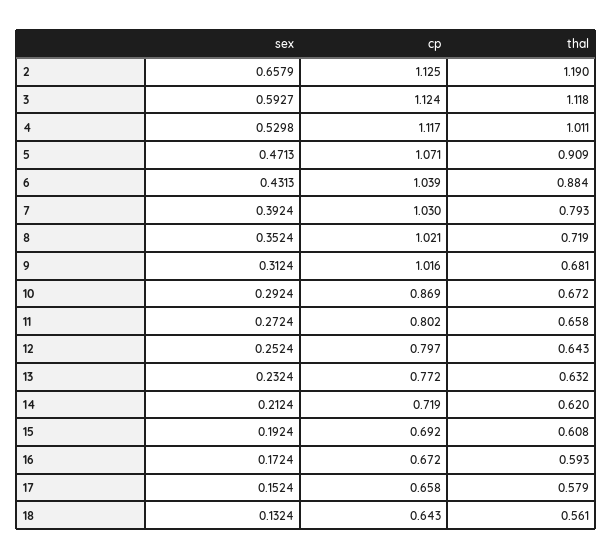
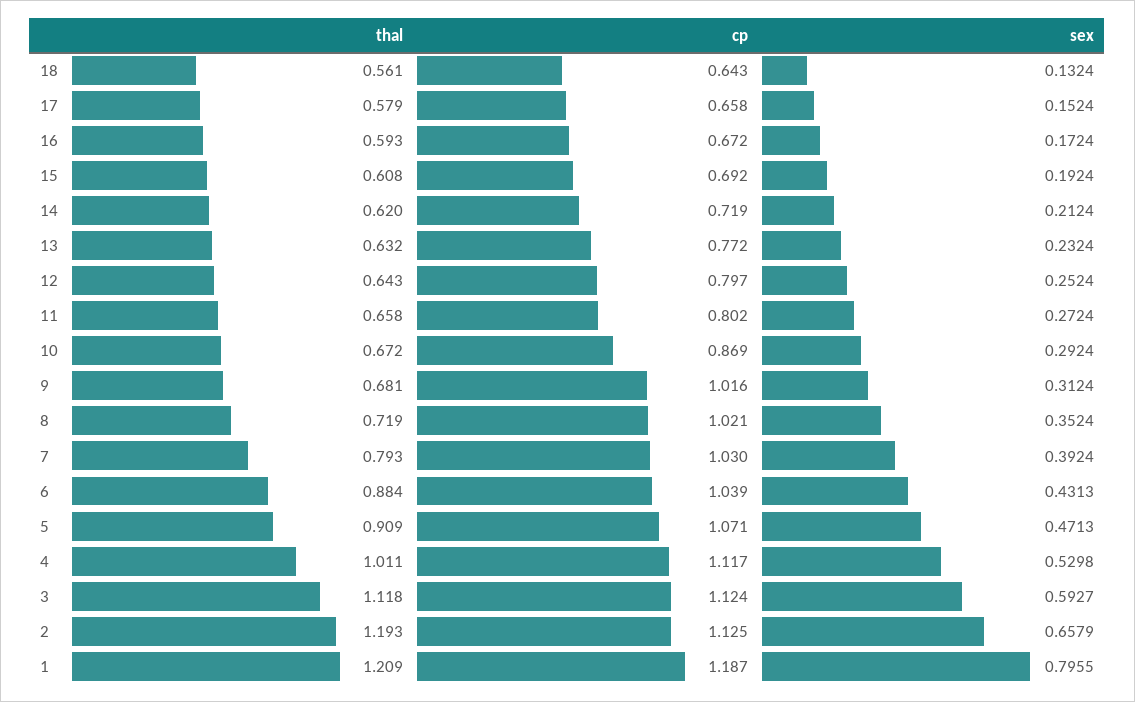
  {
    "sex": {
      "2": 0.6579,
      "3": 0.5927,
      "4": 0.5298,
      "5": 0.4713,
      "6": 0.4313,
      "7": 0.3924,
      "8": 0.3524,
      "9": 0.3124,
      "10": 0.2924,
      "11": 0.2724,
      "12": 0.2524,
      "13": 0.2324,
      "14": 0.2124,
      "15": 0.1924,
      "16": 0.1724,
      "17": 0.1524,
-     "18": 0.1324
+     "18": 0.1324,
+     "1": 0.7955
    },
    "cp": {
      "2": 1.125,
      "3": 1.124,
      "4": 1.117,
      "5": 1.071,
      "6": 1.039,
      "7": 1.03,
      "8": 1.021,
      "9": 1.016,
      "10": 0.869,
      "11": 0.802,
      "12": 0.797,
      "13": 0.772,
      "14": 0.719,
      "15": 0.692,
      "16": 0.672,
      "17": 0.658,
-     "18": 0.643
+     "18": 0.643,
+     "1": 1.187
    },
    "thal": {
-     "2": 1.19,
+     "2": 1.193,
      "3": 1.118,
      "4": 1.011,
      "5": 0.909,
      "6": 0.884,
      "7": 0.793,
      "8": 0.719,
      "9": 0.681,
      "10": 0.672,
      "11": 0.658,
      "12": 0.643,
      "13": 0.632,
      "14": 0.62,
      "15": 0.608,
      "16": 0.593,
      "17": 0.579,
-     "18": 0.561
+     "18": 0.561,
+     "1": 1.209
    }
  }

